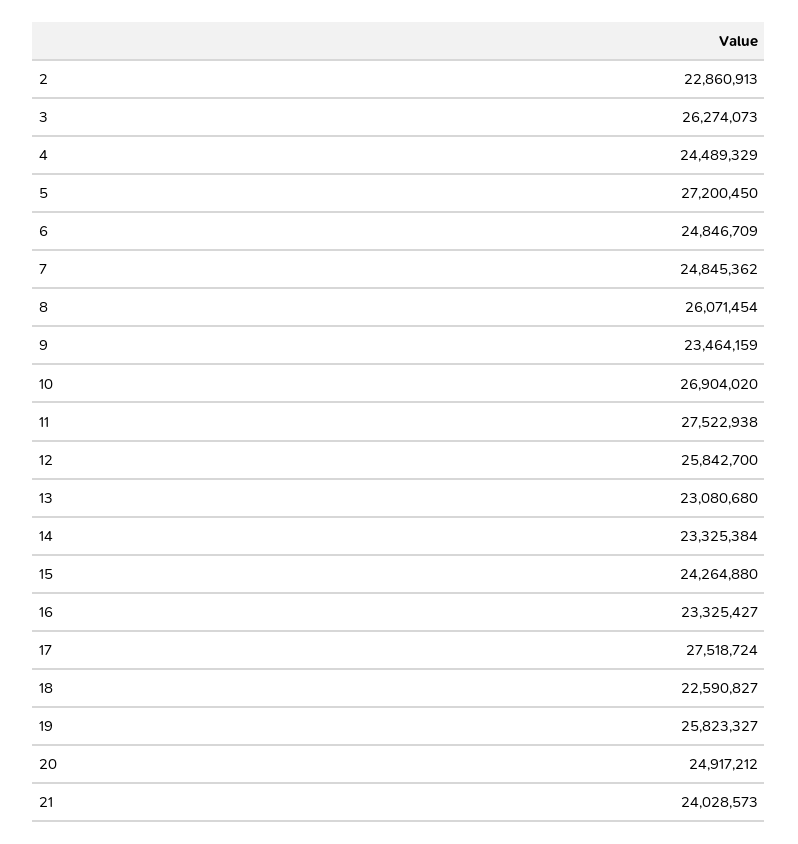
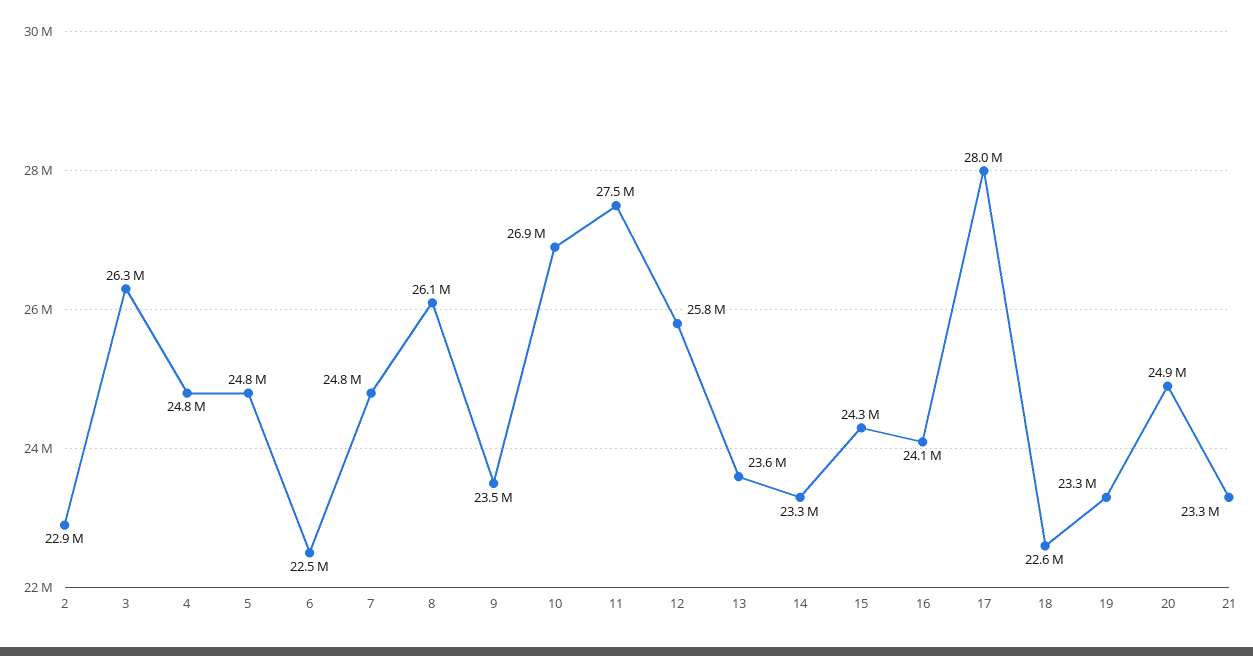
  {
    "2": 22860913,
    "3": 26274073,
-   "4": 24489329,
+   "4": 24800000,
-   "5": 27200450,
+   "5": 24800000,
-   "6": 24846709,
+   "6": 22500000,
    "7": 24845362,
    "8": 26071454,
    "9": 23464159,
    "10": 26904020,
    "11": 27522938,
    "12": 25842700,
-   "13": 23080680,
+   "13": 23600000,
    "14": 23325384,
    "15": 24264880,
-   "16": 23325427,
+   "16": 24100000,
-   "17": 27518724,
+   "17": 28000000,
    "18": 22590827,
-   "19": 25823327,
+   "19": 23300000,
    "20": 24917212,
-   "21": 24028573
+   "21": 23300000
  }

